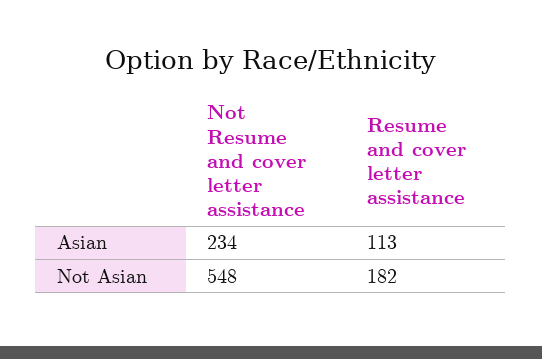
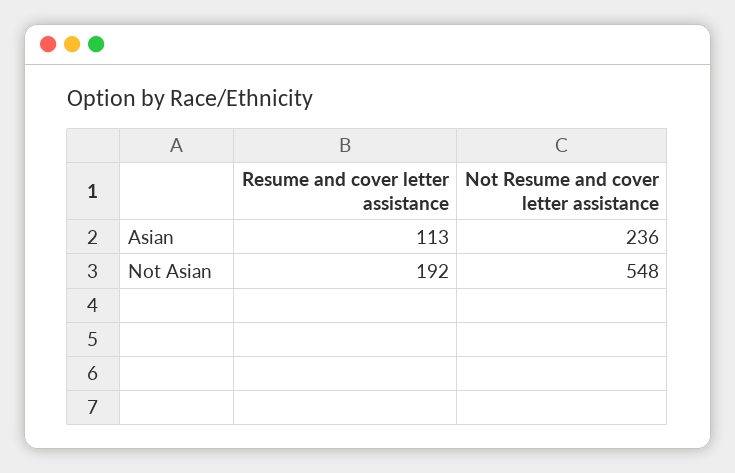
  {
    "Not Resume and cover letter assistance": {
-     "Asian": 234,
+     "Asian": 236,
      "Not Asian": 548
    },
    "Resume and cover letter assistance": {
      "Asian": 113,
-     "Not Asian": 182
+     "Not Asian": 192
    }
  }

